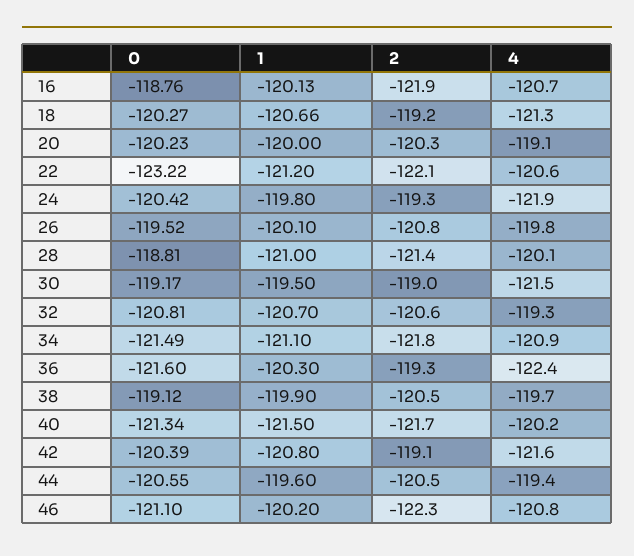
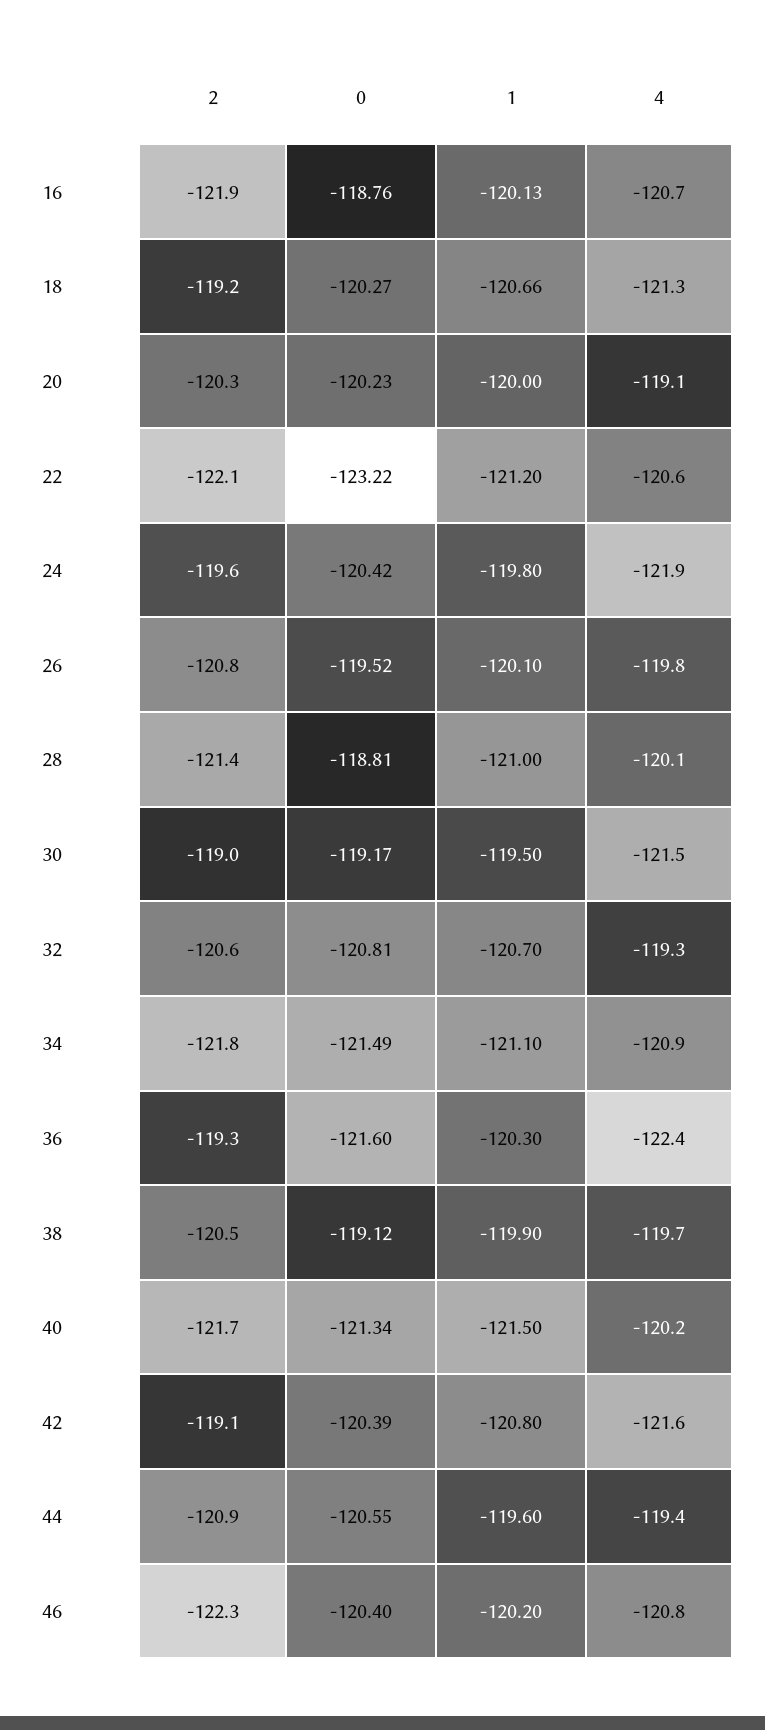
  {
    "0": {
      "16": -118.76,
      "18": -120.27,
      "20": -120.23,
      "22": -123.22,
      "24": -120.42,
      "26": -119.52,
      "28": -118.81,
      "30": -119.17,
      "32": -120.81,
      "34": -121.49,
      "36": -121.6,
      "38": -119.12,
      "40": -121.34,
      "42": -120.39,
      "44": -120.55,
-     "46": -121.1
+     "46": -120.4
    },
    "1": {
      "16": -120.13,
      "18": -120.66,
      "20": -120,
      "22": -121.2,
      "24": -119.8,
      "26": -120.1,
      "28": -121,
      "30": -119.5,
      "32": -120.7,
      "34": -121.1,
      "36": -120.3,
      "38": -119.9,
      "40": -121.5,
      "42": -120.8,
      "44": -119.6,
      "46": -120.2
    },
    "2": {
      "16": -121.9,
      "18": -119.2,
      "20": -120.3,
      "22": -122.1,
-     "24": -119.3,
+     "24": -119.6,
      "26": -120.8,
      "28": -121.4,
      "30": -119,
      "32": -120.6,
      "34": -121.8,
      "36": -119.3,
      "38": -120.5,
      "40": -121.7,
      "42": -119.1,
-     "44": -120.5,
+     "44": -120.9,
      "46": -122.3
    },
    "4": {
      "16": -120.7,
      "18": -121.3,
      "20": -119.1,
      "22": -120.6,
      "24": -121.9,
      "26": -119.8,
      "28": -120.1,
      "30": -121.5,
      "32": -119.3,
      "34": -120.9,
      "36": -122.4,
      "38": -119.7,
      "40": -120.2,
      "42": -121.6,
      "44": -119.4,
      "46": -120.8
    }
  }

